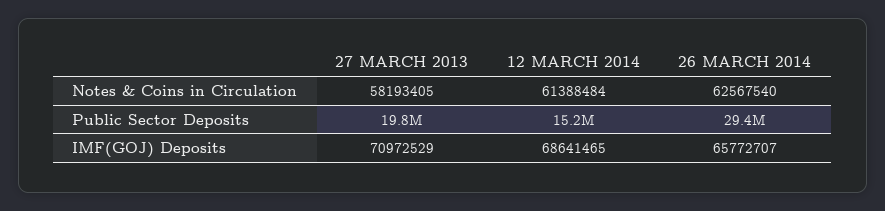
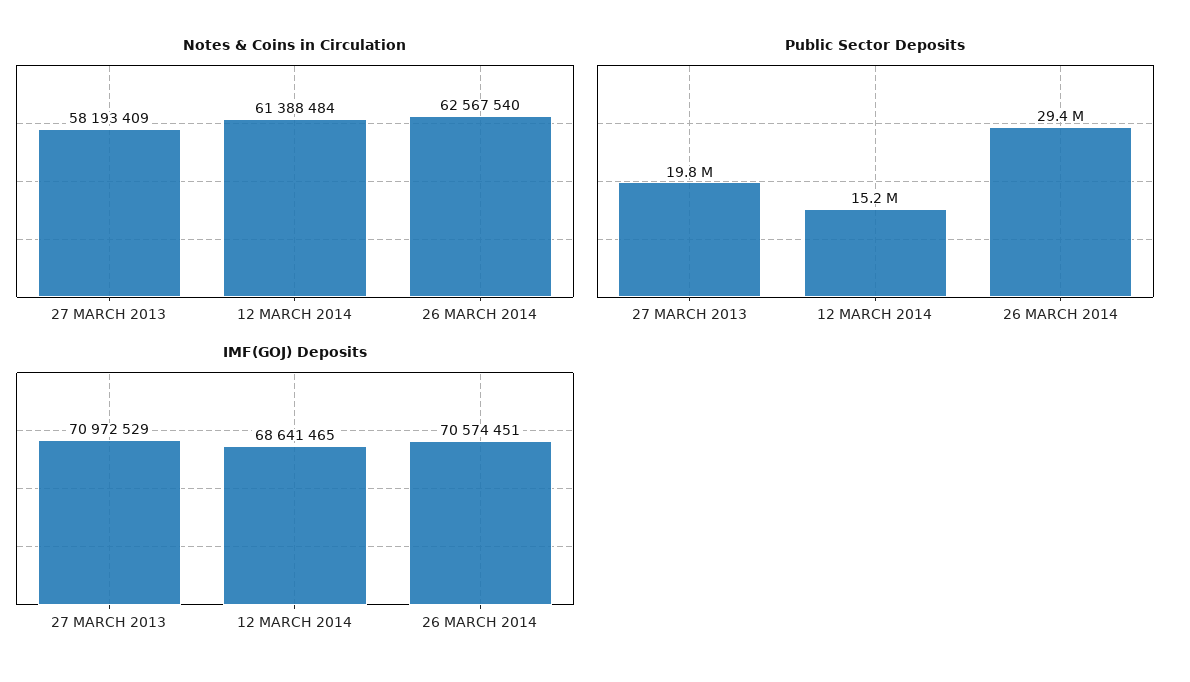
  {
    "Notes & Coins in Circulation": {
-     "27 MARCH 2013": 58193405,
+     "27 MARCH 2013": 58193409,
      "12 MARCH 2014": 61388484,
      "26 MARCH 2014": 62567540
    },
    "Public Sector Deposits": {
      "27 MARCH 2013": 19800000,
      "12 MARCH 2014": 15200000,
      "26 MARCH 2014": 29400000
    },
    "IMF(GOJ) Deposits": {
      "27 MARCH 2013": 70972529,
      "12 MARCH 2014": 68641465,
-     "26 MARCH 2014": 65772707
+     "26 MARCH 2014": 70574451
    }
  }

